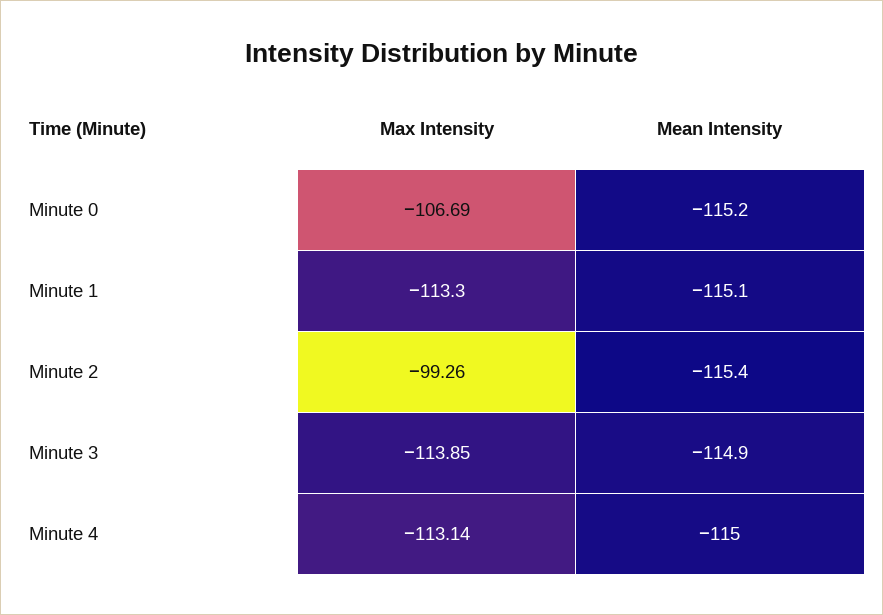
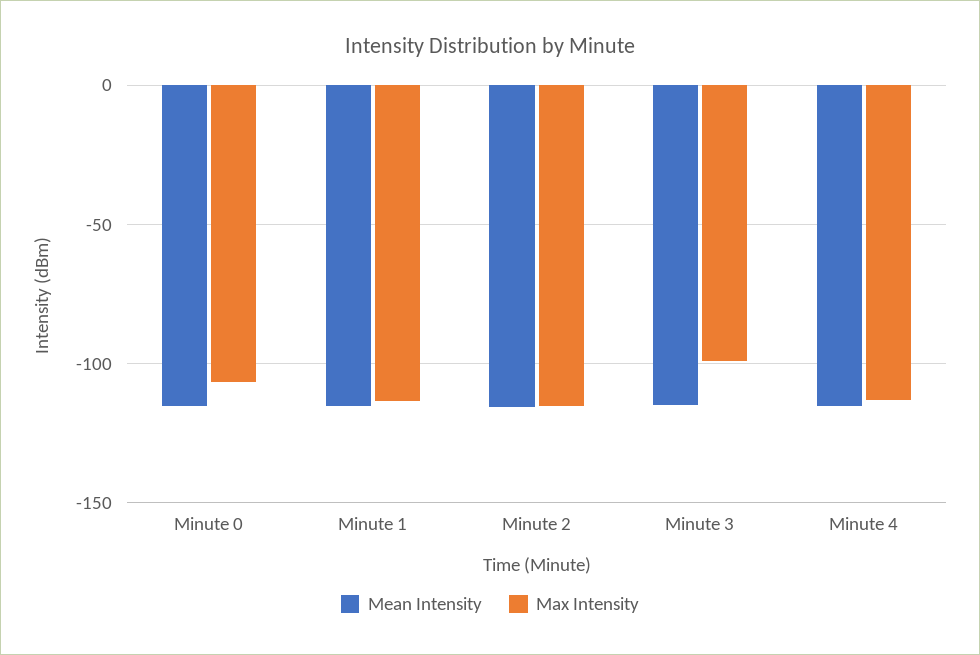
  {
    "Max Intensity": {
      "Minute 0": -106.69,
      "Minute 1": -113.3,
-     "Minute 2": -99.26,
+     "Minute 2": -115,
-     "Minute 3": -113.85,
+     "Minute 3": -100,
      "Minute 4": -113.14
    },
    "Mean Intensity": {
      "Minute 0": -115.2,
      "Minute 1": -115.1,
      "Minute 2": -115.4,
      "Minute 3": -114.9,
      "Minute 4": -115
    }
  }

